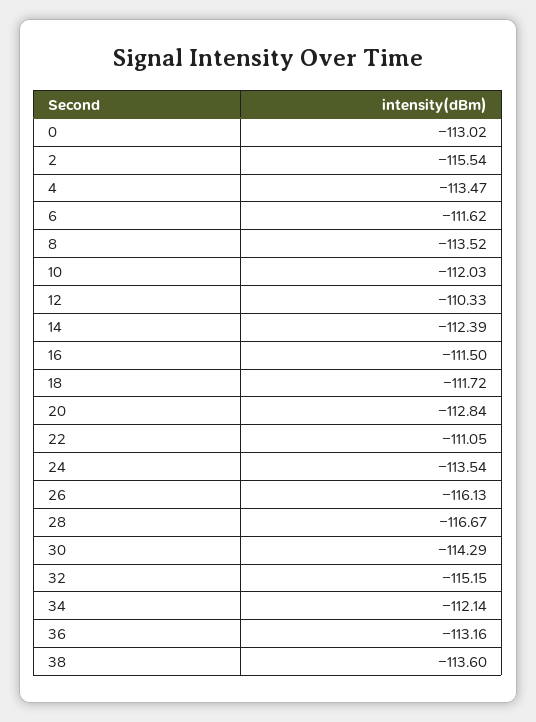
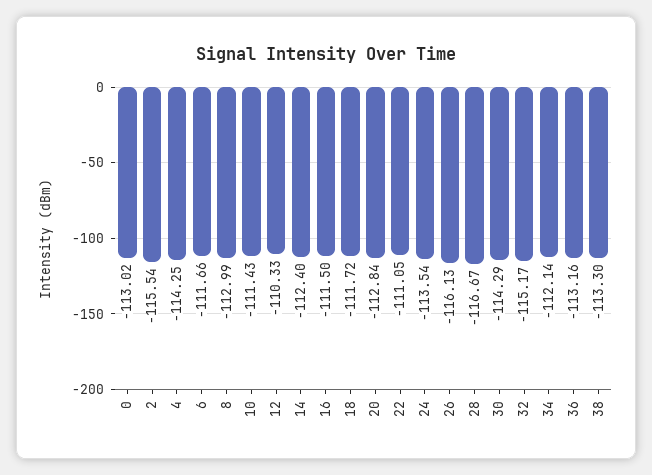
  {
    "0": -113.02,
    "2": -115.54,
-   "4": -113.47,
+   "4": -114.25,
-   "6": -111.62,
+   "6": -111.66,
-   "8": -113.52,
+   "8": -112.99,
-   "10": -112.03,
+   "10": -111.43,
    "12": -110.33,
-   "14": -112.39,
+   "14": -112.4,
    "16": -111.5,
    "18": -111.72,
    "20": -112.84,
    "22": -111.05,
    "24": -113.54,
    "26": -116.13,
    "28": -116.67,
    "30": -114.29,
-   "32": -115.15,
+   "32": -115.17,
    "34": -112.14,
    "36": -113.16,
-   "38": -113.6
+   "38": -113.3
  }

